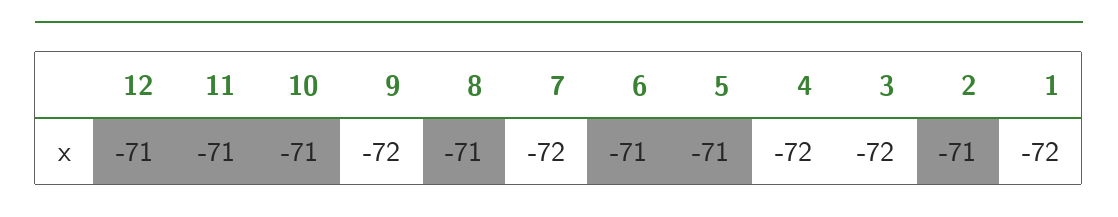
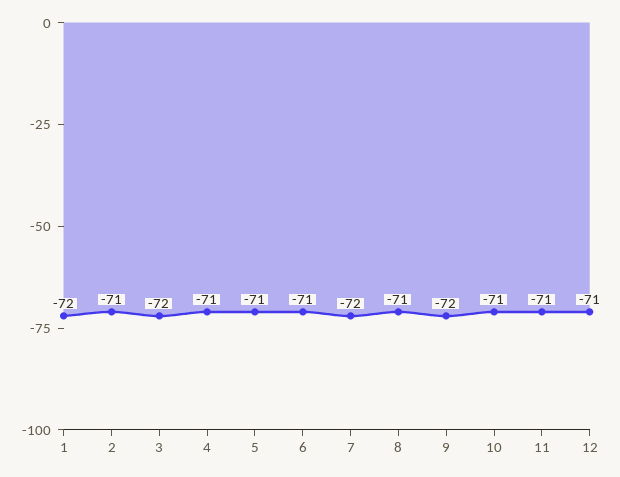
  {
    "12": -71,
    "11": -71,
    "10": -71,
    "9": -72,
    "8": -71,
    "7": -72,
    "6": -71,
    "5": -71,
-   "4": -72,
+   "4": -71,
    "3": -72,
    "2": -71,
    "1": -72
  }

